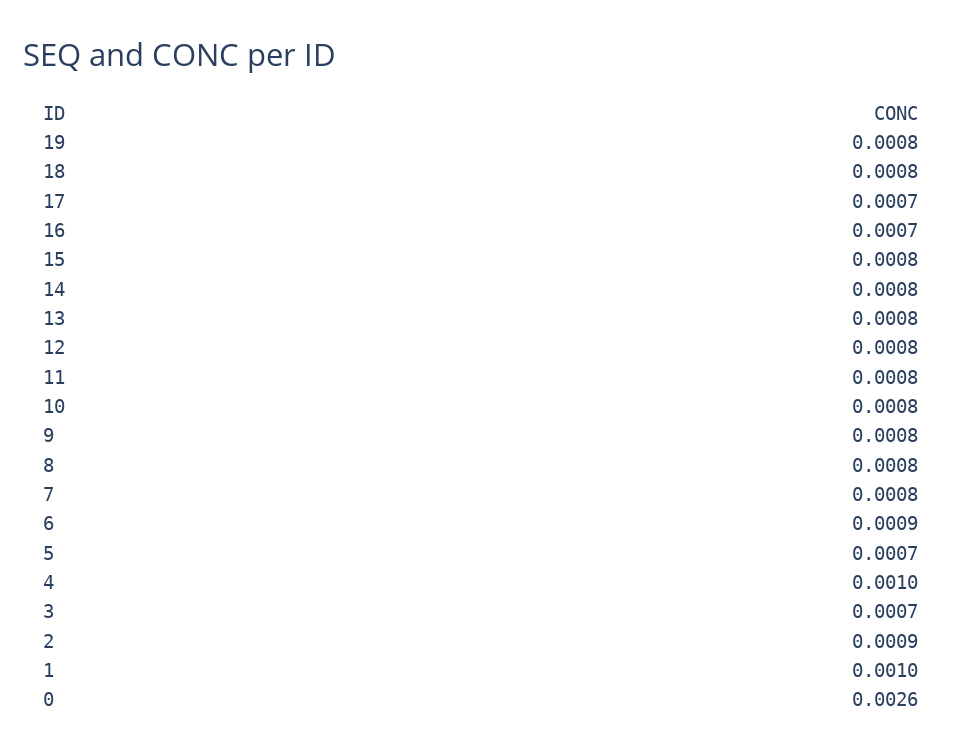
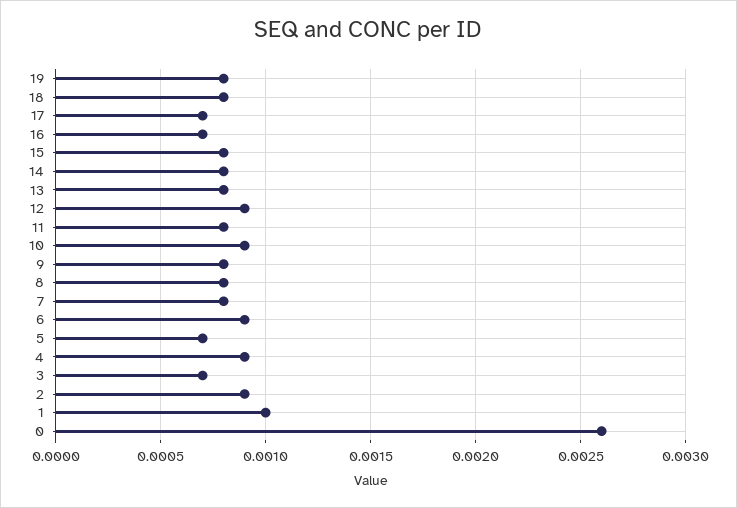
  {
    "19": 0.0008,
    "18": 0.0008,
    "17": 0.0007,
    "16": 0.0007,
    "15": 0.0008,
    "14": 0.0008,
    "13": 0.0008,
-   "12": 0.0008,
+   "12": 0.0009,
    "11": 0.0008,
-   "10": 0.0008,
+   "10": 0.0009,
    "9": 0.0008,
    "8": 0.0008,
    "7": 0.0008,
    "6": 0.0009,
    "5": 0.0007,
-   "4": 0.001,
+   "4": 0.0009,
    "3": 0.0007,
    "2": 0.0009,
    "1": 0.001,
    "0": 0.0026
  }

